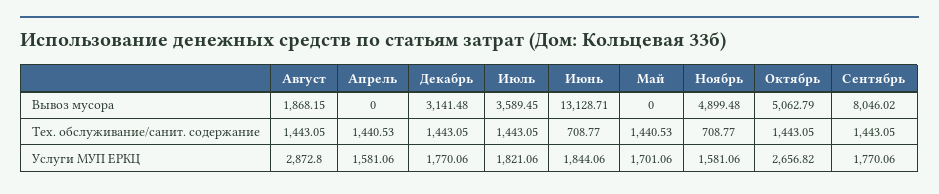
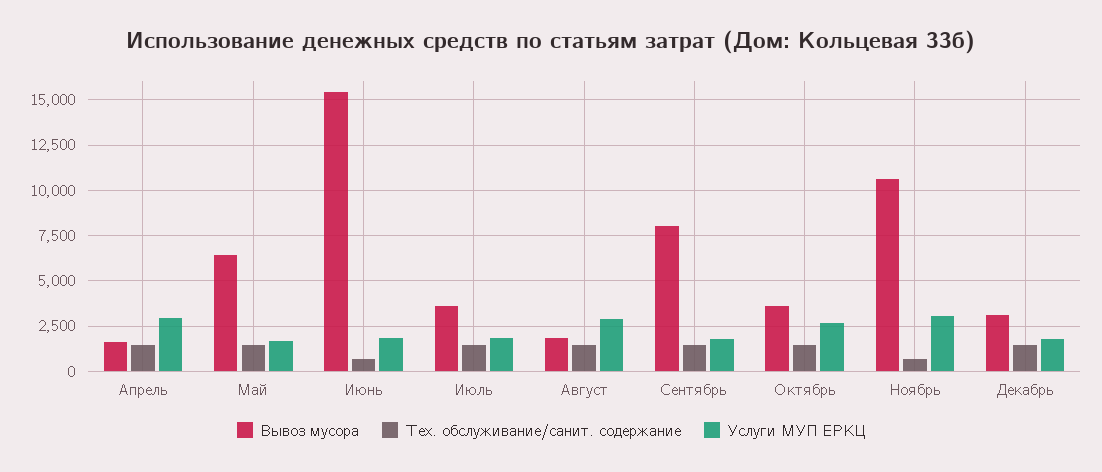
  {
    "Вывоз мусора": {
      "Август": 1868.15,
-     "Апрель": 0,
+     "Апрель": 1500,
      "Декабрь": 3141.48,
      "Июль": 3589.45,
-     "Июнь": 13128.71,
+     "Июнь": 15500,
-     "Май": 0,
+     "Май": 6500,
-     "Ноябрь": 4899.48,
+     "Ноябрь": 10500,
-     "Октябрь": 5062.79,
+     "Октябрь": 3500,
      "Сентябрь": 8046.02
    },
    "Тех. обслуживание/санит. содержание": {
      "Август": 1443.05,
      "Апрель": 1440.53,
      "Декабрь": 1443.05,
      "Июль": 1443.05,
      "Июнь": 708.77,
      "Май": 1440.53,
      "Ноябрь": 708.77,
      "Октябрь": 1443.05,
      "Сентябрь": 1443.05
    },
    "Услуги МУП ЕРКЦ": {
      "Август": 2872.8,
-     "Апрель": 1581.06,
+     "Апрель": 3000,
      "Декабрь": 1770.06,
      "Июль": 1821.06,
      "Июнь": 1844.06,
      "Май": 1701.06,
-     "Ноябрь": 1581.06,
+     "Ноябрь": 3000,
      "Октябрь": 2656.82,
      "Сентябрь": 1770.06
    }
  }

